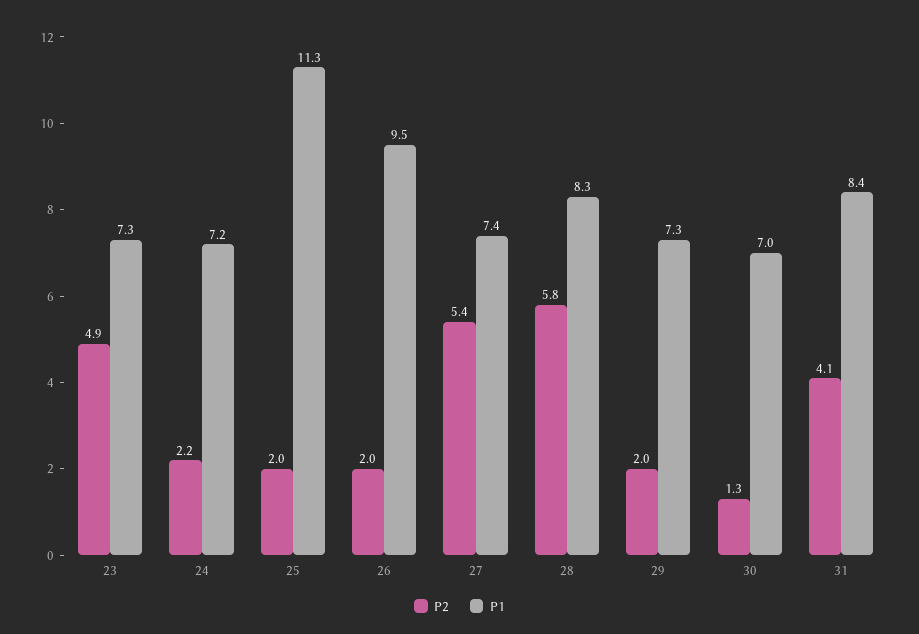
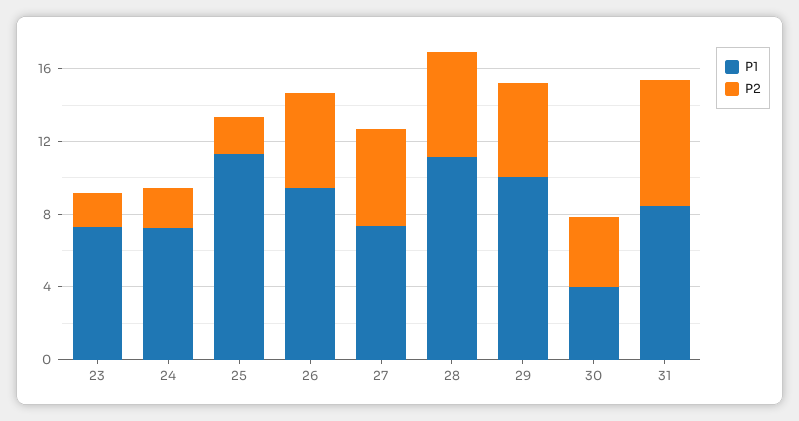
  {
    "P2": {
-     "23": 4.9,
+     "23": 2,
      "24": 2.2,
      "25": 2,
-     "26": 2,
+     "26": 5,
      "27": 5.4,
      "28": 5.8,
-     "29": 2,
+     "29": 5,
-     "30": 1.3,
+     "30": 4,
-     "31": 4.1
+     "31": 7
    },
    "P1": {
      "23": 7.3,
      "24": 7.2,
      "25": 11.3,
      "26": 9.5,
      "27": 7.4,
-     "28": 8.3,
+     "28": 11,
-     "29": 7.3,
+     "29": 10,
-     "30": 7,
+     "30": 4,
      "31": 8.4
    }
  }

